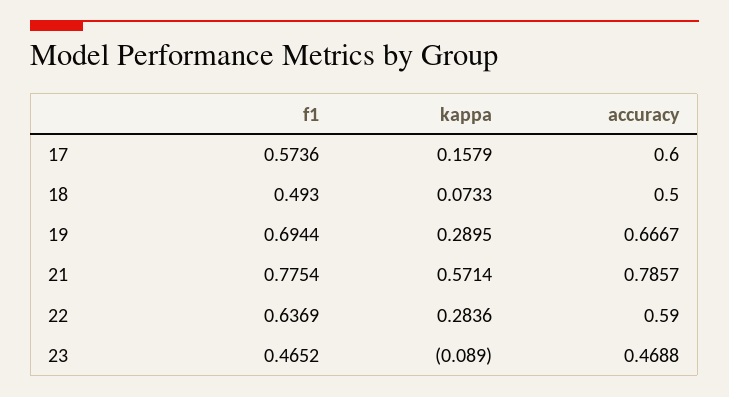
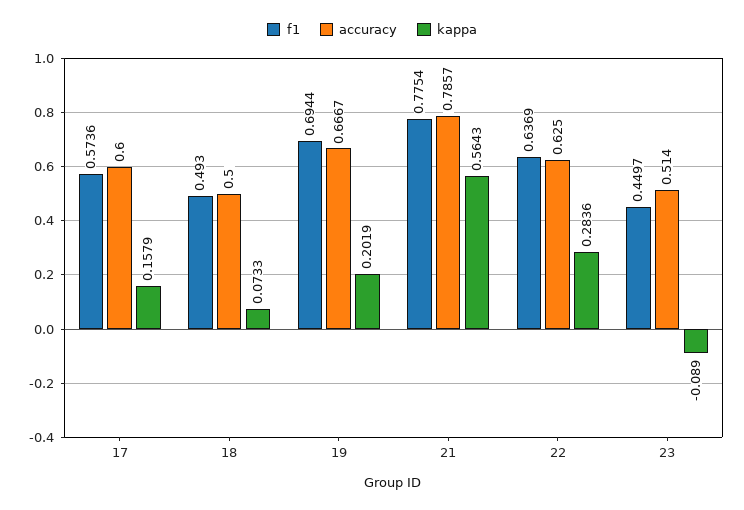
  {
    "f1": {
      "17": 0.5736,
      "18": 0.493,
      "19": 0.6944,
      "21": 0.7754,
      "22": 0.6369,
-     "23": 0.4652
+     "23": 0.4497
    },
    "kappa": {
      "17": 0.1579,
      "18": 0.0733,
-     "19": 0.2895,
+     "19": 0.2019,
-     "21": 0.5714,
+     "21": 0.5643,
      "22": 0.2836,
      "23": -0.089
    },
    "accuracy": {
      "17": 0.6,
      "18": 0.5,
      "19": 0.6667,
      "21": 0.7857,
-     "22": 0.59,
+     "22": 0.625,
-     "23": 0.4688
+     "23": 0.514
    }
  }

